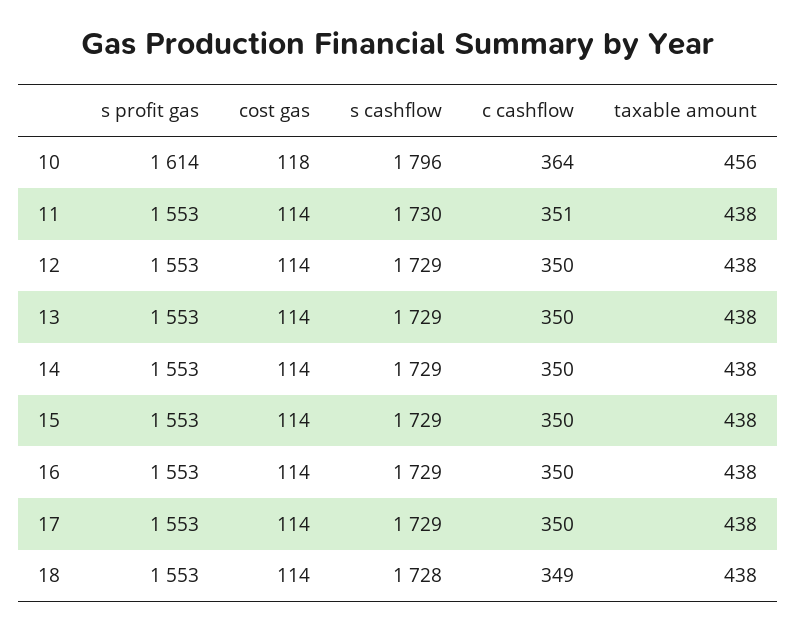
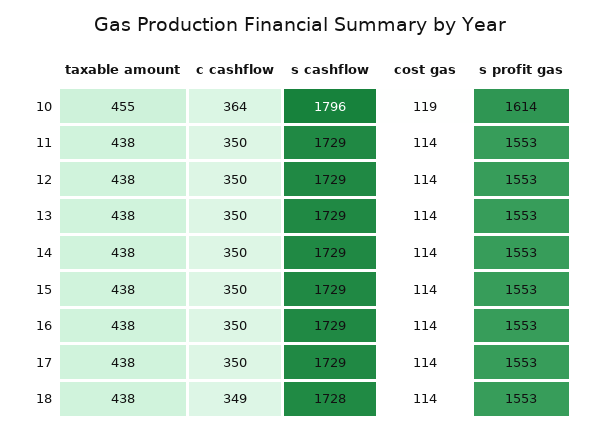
  {
    "s profit gas": {
      "10": 1614,
      "11": 1553,
      "12": 1553,
      "13": 1553,
      "14": 1553,
      "15": 1553,
      "16": 1553,
      "17": 1553,
      "18": 1553
    },
    "cost gas": {
-     "10": 118,
+     "10": 119,
      "11": 114,
      "12": 114,
      "13": 114,
      "14": 114,
      "15": 114,
      "16": 114,
      "17": 114,
      "18": 114
    },
    "s cashflow": {
      "10": 1796,
-     "11": 1730,
+     "11": 1729,
      "12": 1729,
      "13": 1729,
      "14": 1729,
      "15": 1729,
      "16": 1729,
      "17": 1729,
      "18": 1728
    },
    "c cashflow": {
      "10": 364,
-     "11": 351,
+     "11": 350,
      "12": 350,
      "13": 350,
      "14": 350,
      "15": 350,
      "16": 350,
      "17": 350,
      "18": 349
    },
    "taxable amount": {
-     "10": 456,
+     "10": 455,
      "11": 438,
      "12": 438,
      "13": 438,
      "14": 438,
      "15": 438,
      "16": 438,
      "17": 438,
      "18": 438
    }
  }

